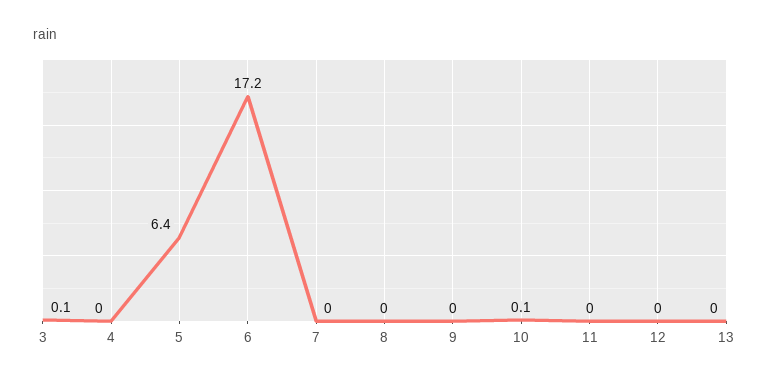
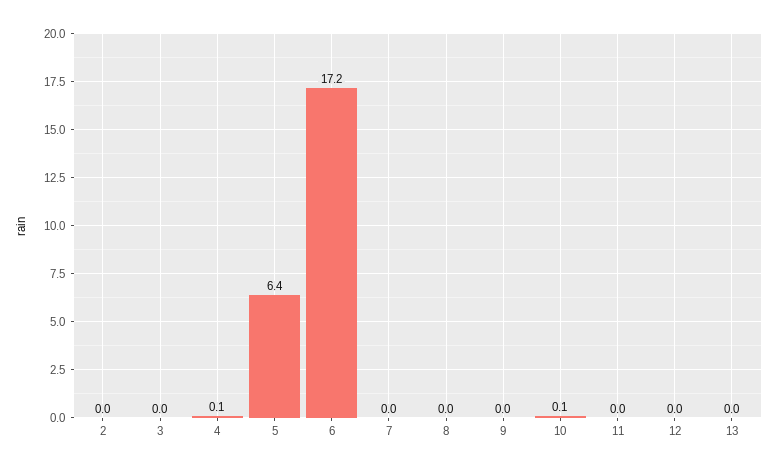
  {
-   "3": 0.1,
+   "3": 0,
-   "4": 0,
+   "4": 0.1,
    "5": 6.4,
    "6": 17.2,
    "7": 0,
    "8": 0,
    "9": 0,
    "10": 0.1,
    "11": 0,
    "12": 0,
-   "13": 0
+   "13": 0,
+   "2": 0
  }

